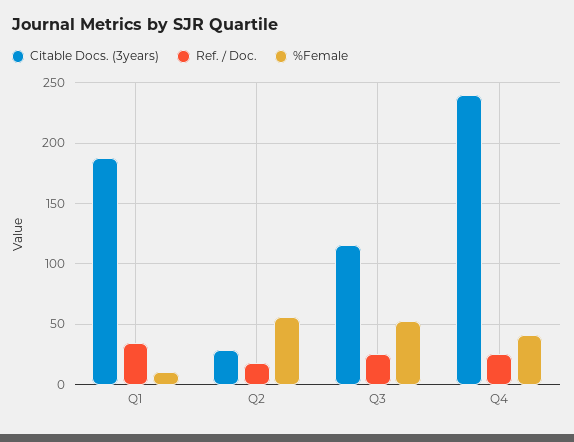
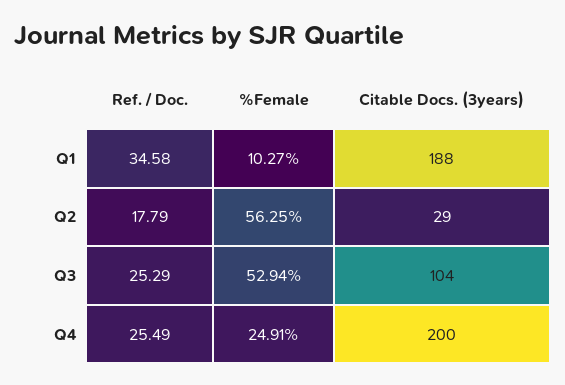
  {
    "Citable Docs. (3years)": {
      "Q1": 188,
      "Q2": 29,
-     "Q3": 115,
+     "Q3": 104,
-     "Q4": 240
+     "Q4": 200
    },
    "Ref. / Doc.": {
      "Q1": 34.58,
      "Q2": 17.79,
      "Q3": 25.29,
      "Q4": 25.49
    },
    "%Female": {
      "Q1": 10.27,
      "Q2": 56.25,
      "Q3": 52.94,
-     "Q4": 40
+     "Q4": 24.91
    }
  }

